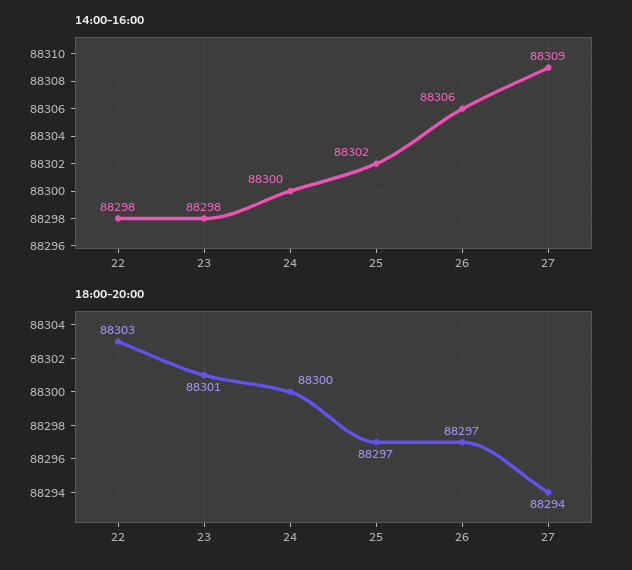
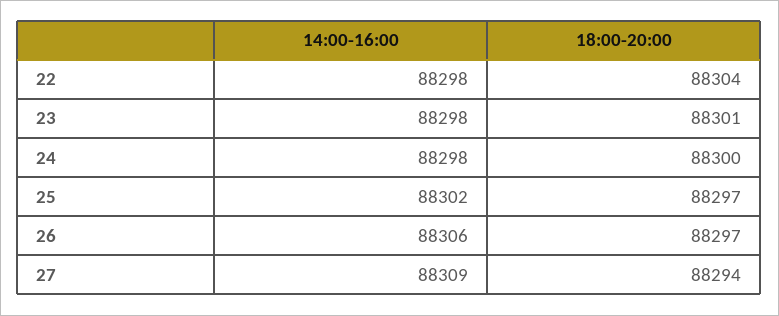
  {
    "14:00-16:00": {
      "22": 88298,
      "23": 88298,
-     "24": 88300,
+     "24": 88298,
      "25": 88302,
      "26": 88306,
      "27": 88309
    },
    "18:00-20:00": {
-     "22": 88303,
+     "22": 88304,
      "23": 88301,
      "24": 88300,
      "25": 88297,
      "26": 88297,
      "27": 88294
    }
  }

